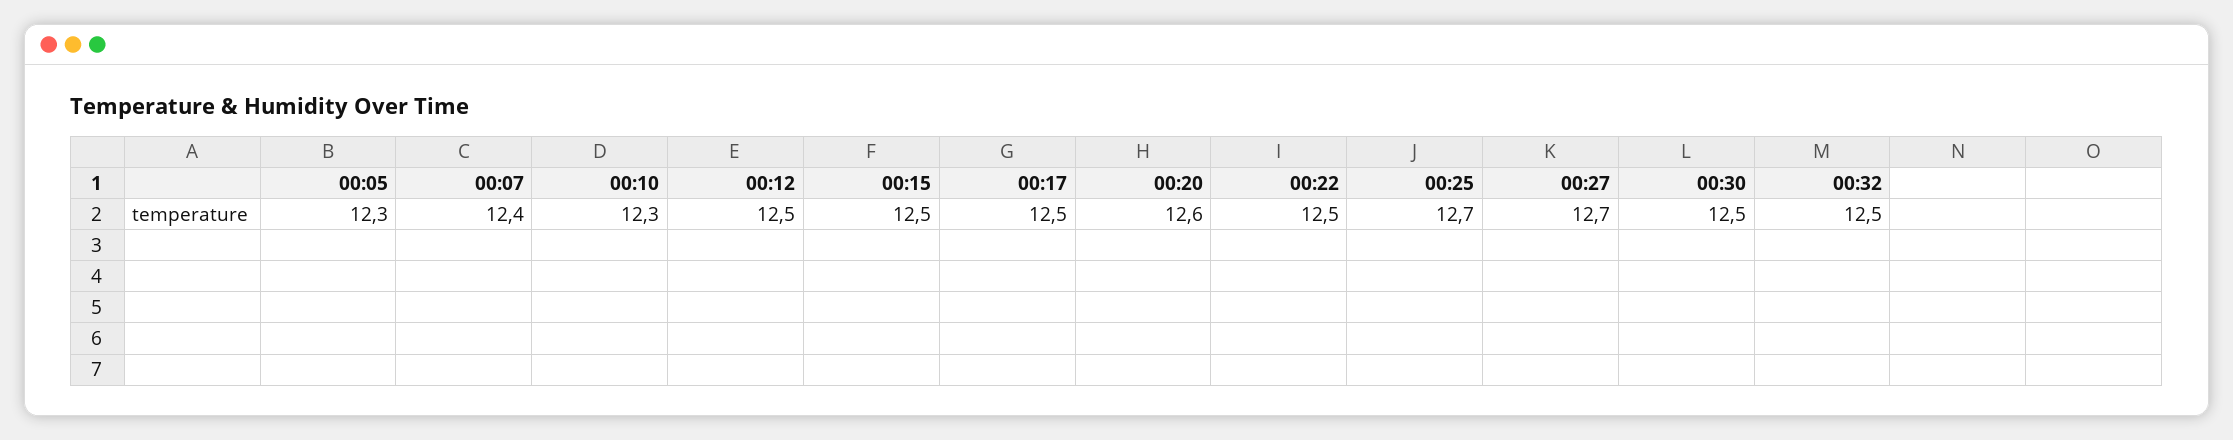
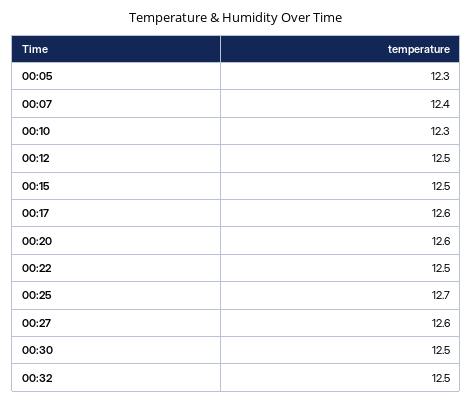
  {
    "00:05": 12.3,
    "00:07": 12.4,
    "00:10": 12.3,
    "00:12": 12.5,
    "00:15": 12.5,
-   "00:17": 12.5,
+   "00:17": 12.6,
    "00:20": 12.6,
    "00:22": 12.5,
    "00:25": 12.7,
-   "00:27": 12.7,
+   "00:27": 12.6,
    "00:30": 12.5,
    "00:32": 12.5
  }

